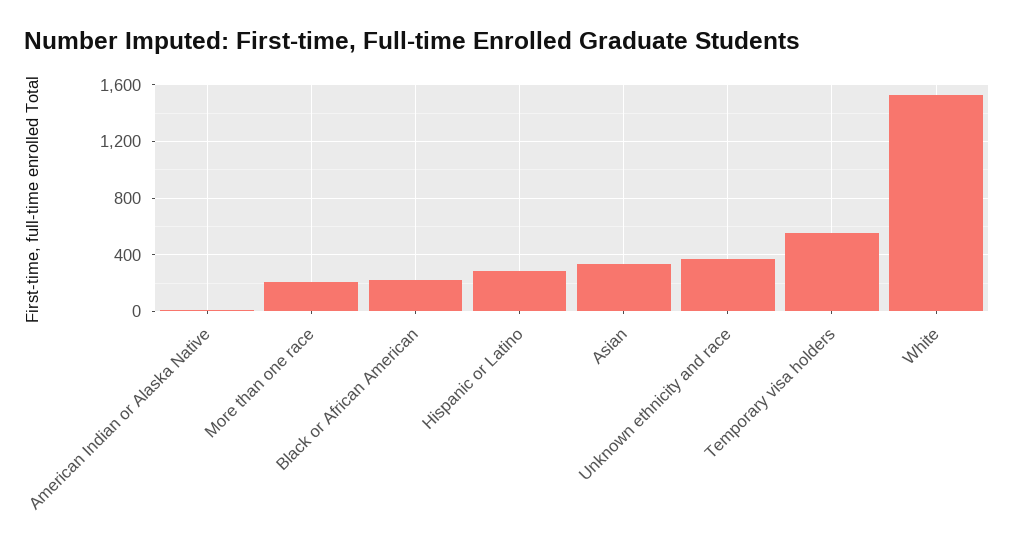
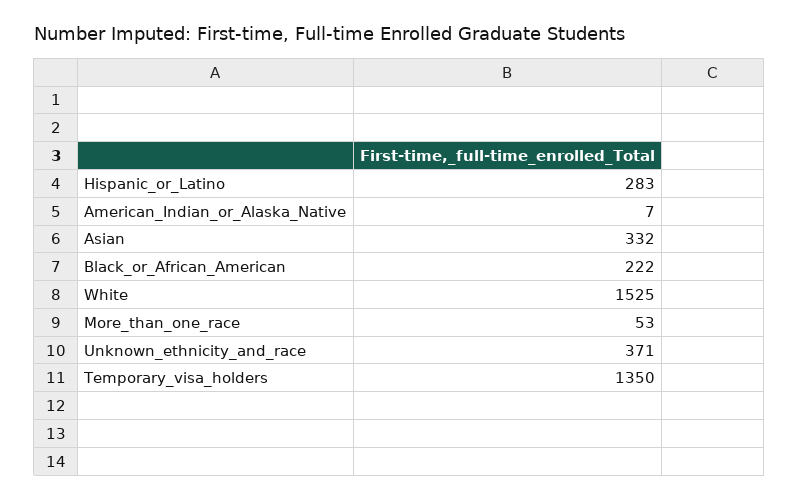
  {
    "American Indian or Alaska Native": 7,
-   "More than one race": 200,
+   "More than one race": 53,
    "Black or African American": 222,
    "Hispanic or Latino": 283,
    "Asian": 332,
    "Unknown ethnicity and race": 371,
-   "Temporary visa holders": 550,
+   "Temporary visa holders": 1350,
    "White": 1525
  }

